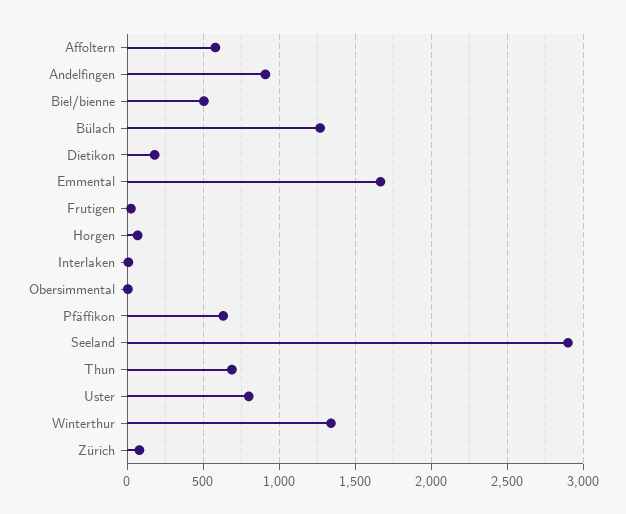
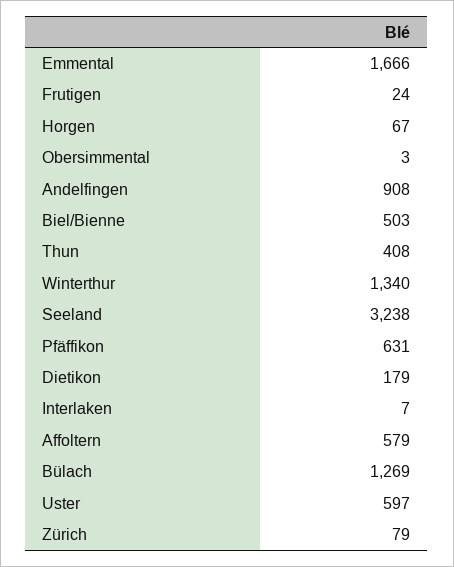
  {
    "Affoltern": 579,
    "Andelfingen": 908,
    "Biel/bienne": 503,
    "Bülach": 1269,
    "Dietikon": 179,
    "Emmental": 1666,
    "Frutigen": 24,
    "Horgen": 67,
    "Interlaken": 7,
    "Obersimmental": 3,
    "Pfäffikon": 631,
-   "Seeland": 2900,
+   "Seeland": 3238,
-   "Thun": 700,
+   "Thun": 408,
-   "Uster": 800,
+   "Uster": 597,
    "Winterthur": 1340,
    "Zürich": 79
  }

